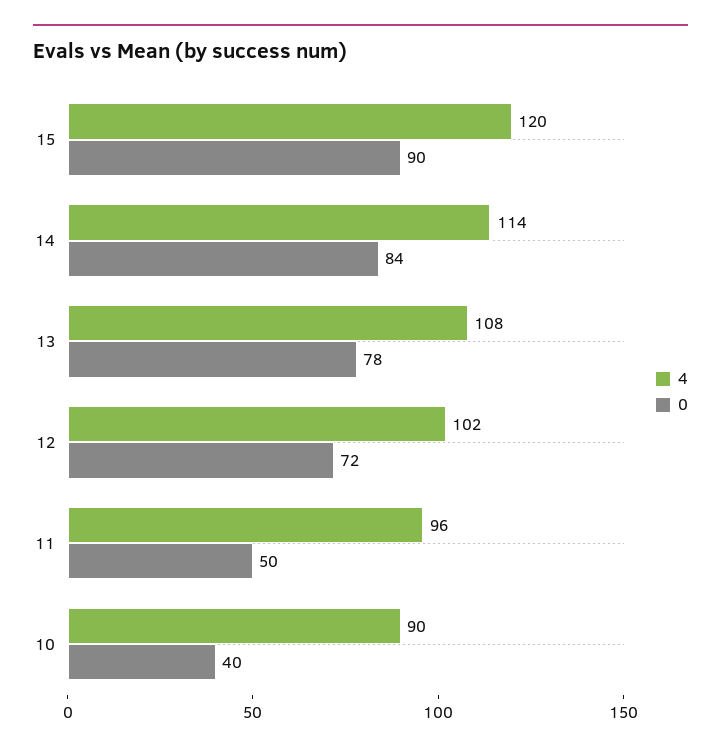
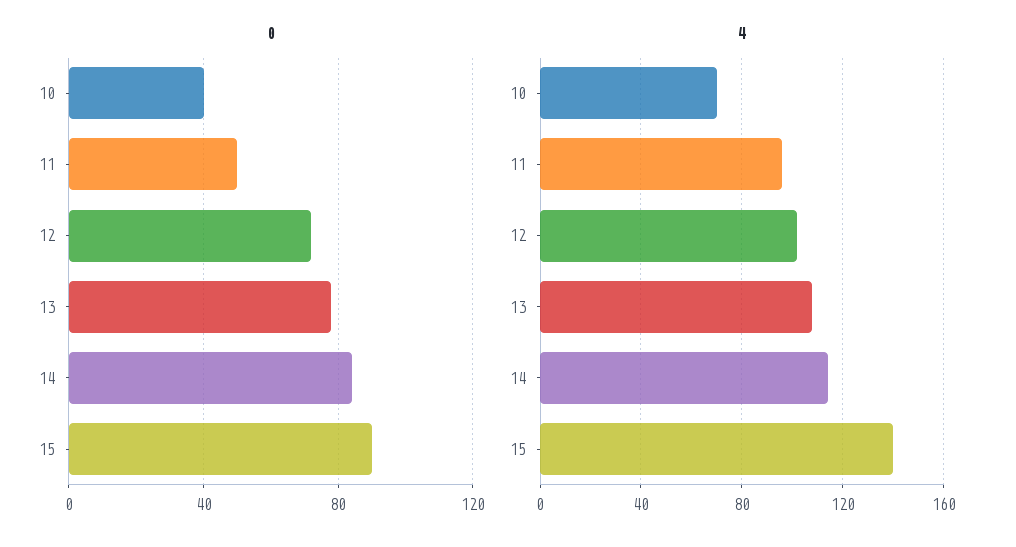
  {
    "4": {
-     "15": 120,
+     "15": 140,
      "14": 114,
      "13": 108,
      "12": 102,
      "11": 96,
-     "10": 90
+     "10": 70
    },
    "0": {
      "15": 90,
      "14": 84,
      "13": 78,
      "12": 72,
      "11": 50,
      "10": 40
    }
  }

